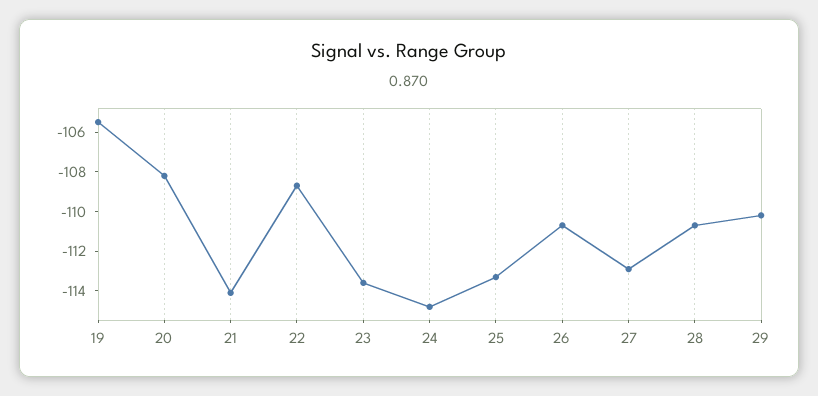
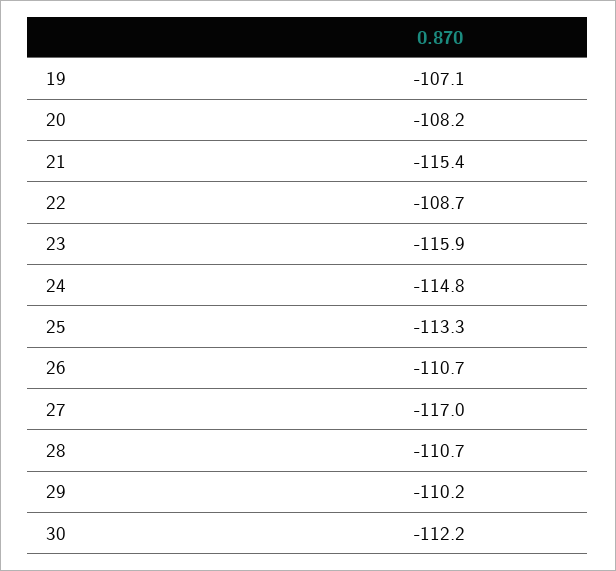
  {
-   "19": -105.5,
+   "19": -107.1,
    "20": -108.2,
-   "21": -114,
+   "21": -115.4,
    "22": -108.7,
-   "23": -113.5,
+   "23": -115.9,
    "24": -114.8,
    "25": -113.3,
    "26": -110.7,
-   "27": -113,
+   "27": -117,
    "28": -110.7,
-   "29": -110.2
+   "29": -110.2,
+   "30": -112.2
  }

